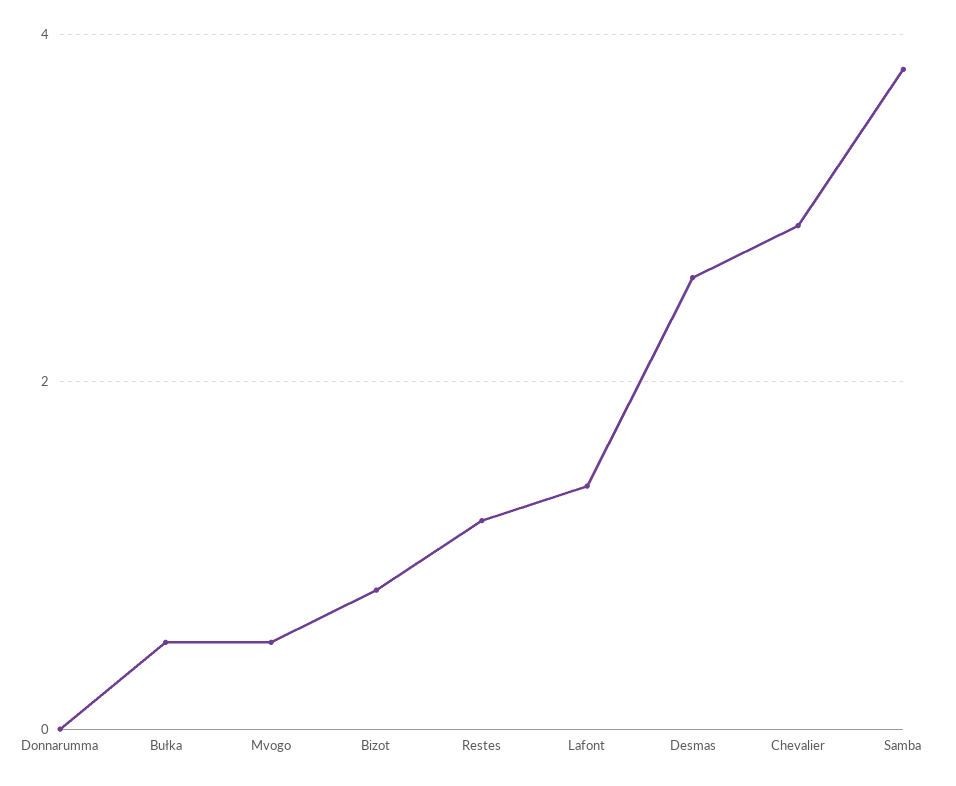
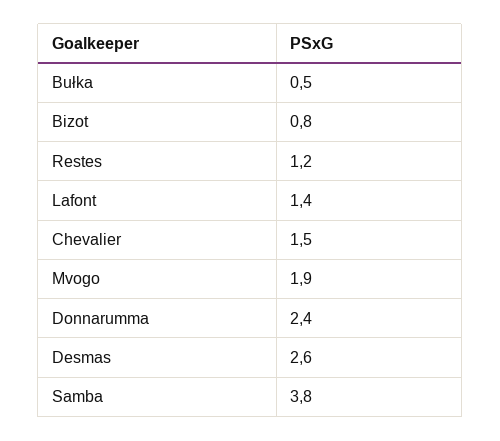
  {
-   "Donnarumma": 0,
+   "Donnarumma": 2.4,
    "Bułka": 0.5,
-   "Mvogo": 0.5,
+   "Mvogo": 1.9,
    "Bizot": 0.8,
    "Restes": 1.2,
    "Lafont": 1.4,
    "Desmas": 2.6,
-   "Chevalier": 3,
+   "Chevalier": 1.5,
    "Samba": 3.8
  }

